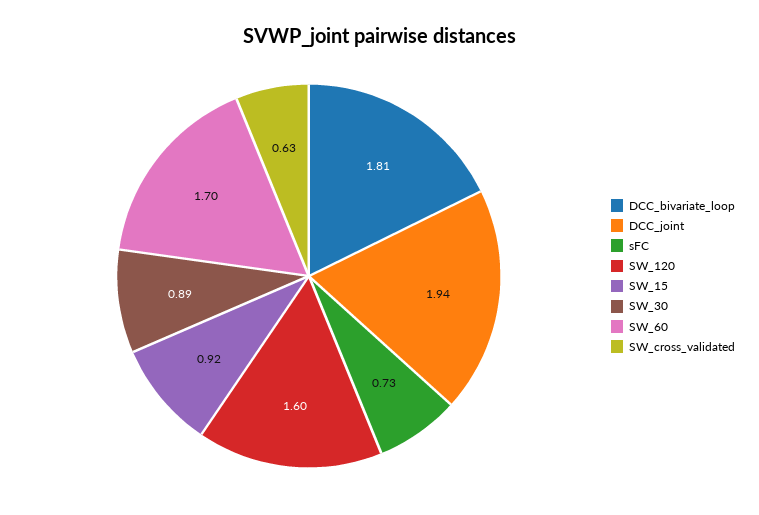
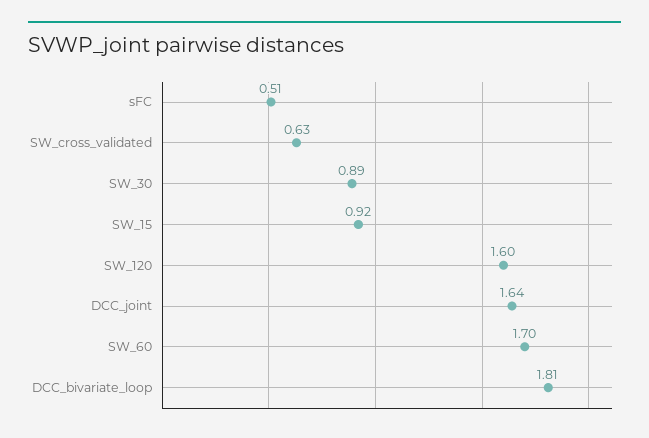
  {
    "DCC_bivariate_loop": 1.81,
-   "DCC_joint": 1.94,
+   "DCC_joint": 1.64,
-   "sFC": 0.73,
+   "sFC": 0.51,
    "SW_120": 1.6,
    "SW_15": 0.92,
    "SW_30": 0.89,
    "SW_60": 1.7,
    "SW_cross_validated": 0.63
  }

